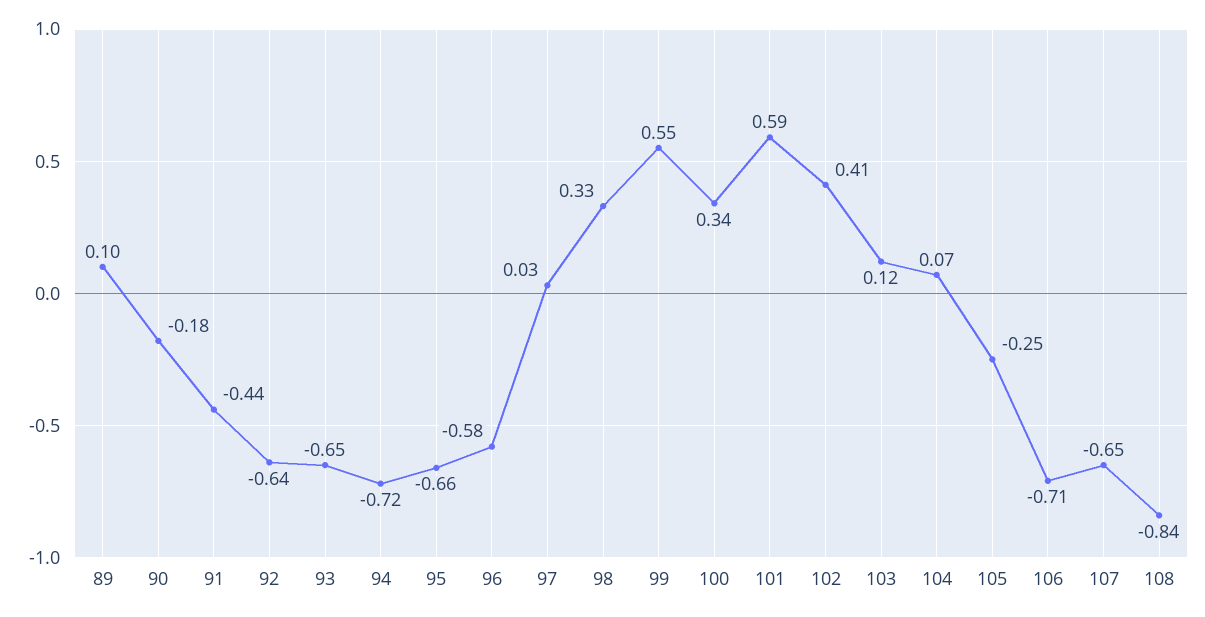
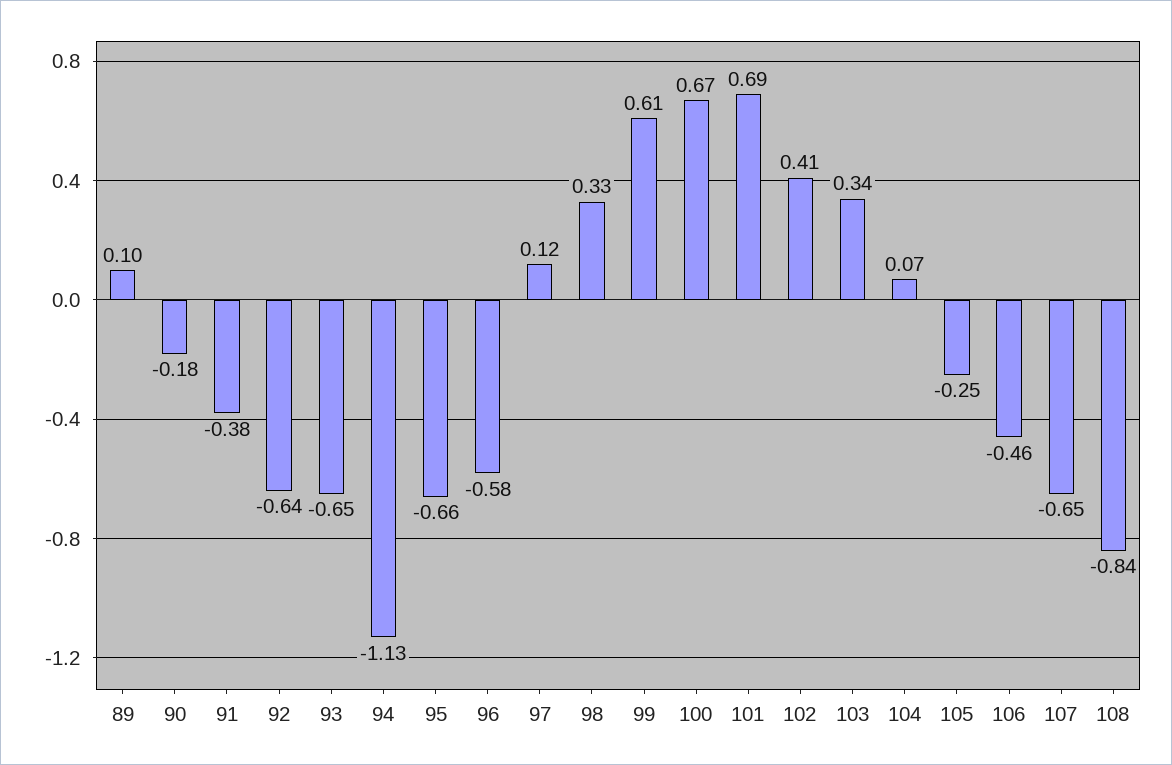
  {
    "89": 0.1,
    "90": -0.18,
-   "91": -0.44,
+   "91": -0.38,
    "92": -0.64,
    "93": -0.65,
-   "94": -0.72,
+   "94": -1.13,
    "95": -0.66,
    "96": -0.58,
-   "97": 0.03,
+   "97": 0.12,
    "98": 0.33,
-   "99": 0.55,
+   "99": 0.61,
-   "100": 0.34,
+   "100": 0.67,
-   "101": 0.59,
+   "101": 0.69,
    "102": 0.41,
-   "103": 0.12,
+   "103": 0.34,
    "104": 0.07,
    "105": -0.25,
-   "106": -0.71,
+   "106": -0.46,
    "107": -0.65,
    "108": -0.84
  }

